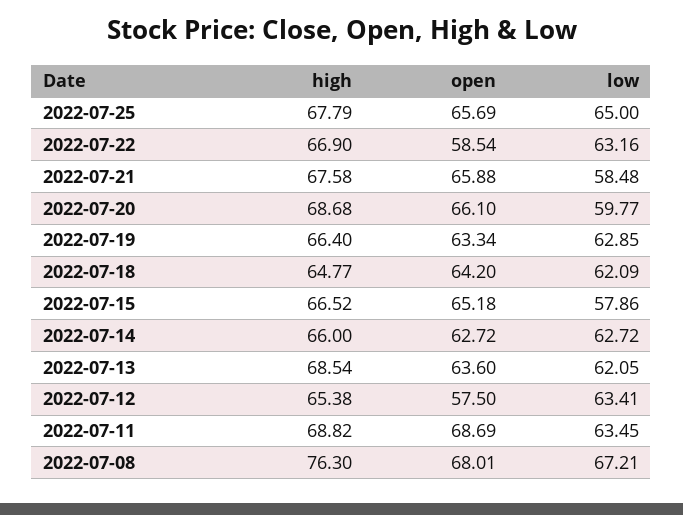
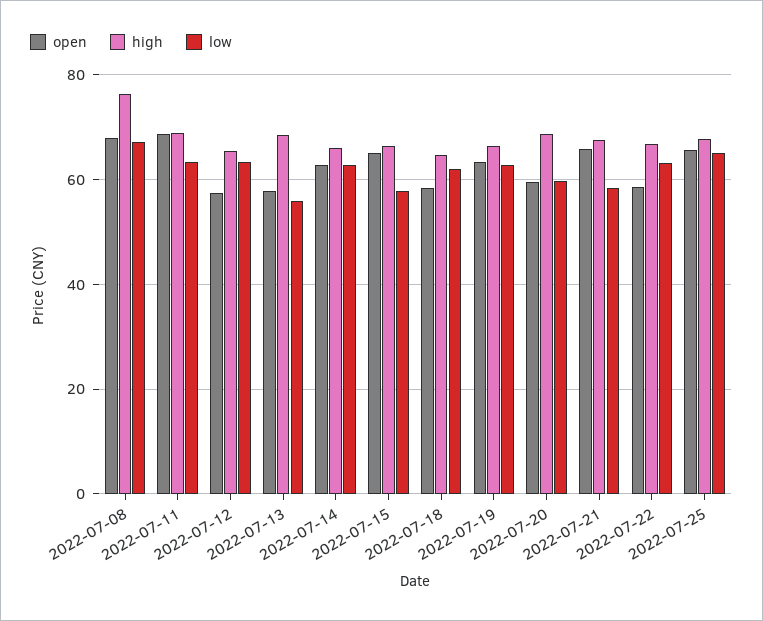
  {
    "high": {
      "2022-07-25": 67.79,
      "2022-07-22": 66.9,
      "2022-07-21": 67.58,
      "2022-07-20": 68.68,
      "2022-07-19": 66.4,
      "2022-07-18": 64.77,
      "2022-07-15": 66.52,
      "2022-07-14": 66,
      "2022-07-13": 68.54,
      "2022-07-12": 65.38,
      "2022-07-11": 68.82,
      "2022-07-08": 76.3
    },
    "open": {
      "2022-07-25": 65.69,
      "2022-07-22": 58.54,
      "2022-07-21": 65.88,
-     "2022-07-20": 66.1,
+     "2022-07-20": 60,
      "2022-07-19": 63.34,
-     "2022-07-18": 64.2,
+     "2022-07-18": 58,
      "2022-07-15": 65.18,
      "2022-07-14": 62.72,
-     "2022-07-13": 63.6,
+     "2022-07-13": 58,
      "2022-07-12": 57.5,
      "2022-07-11": 68.69,
      "2022-07-08": 68.01
    },
    "low": {
      "2022-07-25": 65,
      "2022-07-22": 63.16,
      "2022-07-21": 58.48,
      "2022-07-20": 59.77,
      "2022-07-19": 62.85,
      "2022-07-18": 62.09,
      "2022-07-15": 57.86,
      "2022-07-14": 62.72,
-     "2022-07-13": 62.05,
+     "2022-07-13": 56,
      "2022-07-12": 63.41,
      "2022-07-11": 63.45,
      "2022-07-08": 67.21
    }
  }

